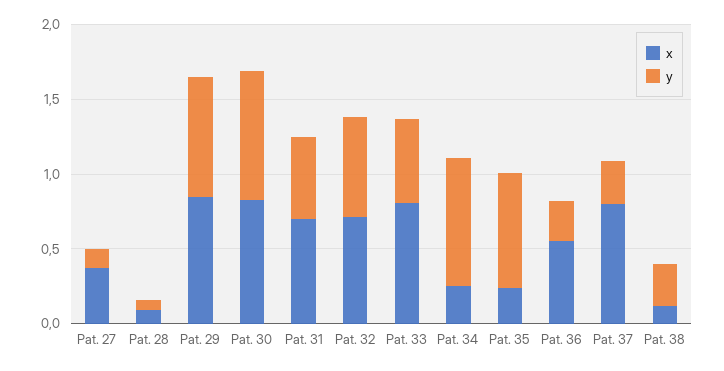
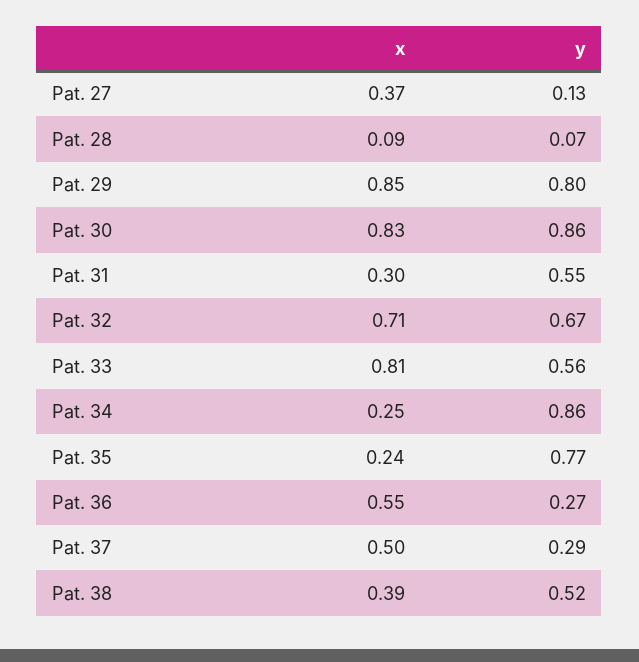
  {
    "x": {
      "Pat. 27": 0.37,
      "Pat. 28": 0.09,
      "Pat. 29": 0.85,
      "Pat. 30": 0.83,
-     "Pat. 31": 0.7,
+     "Pat. 31": 0.3,
      "Pat. 32": 0.71,
      "Pat. 33": 0.81,
      "Pat. 34": 0.25,
      "Pat. 35": 0.24,
      "Pat. 36": 0.55,
-     "Pat. 37": 0.8,
+     "Pat. 37": 0.5,
-     "Pat. 38": 0.1
+     "Pat. 38": 0.39
    },
    "y": {
      "Pat. 27": 0.13,
      "Pat. 28": 0.07,
      "Pat. 29": 0.8,
      "Pat. 30": 0.86,
      "Pat. 31": 0.55,
      "Pat. 32": 0.67,
      "Pat. 33": 0.56,
      "Pat. 34": 0.86,
      "Pat. 35": 0.77,
      "Pat. 36": 0.27,
      "Pat. 37": 0.29,
-     "Pat. 38": 0.3
+     "Pat. 38": 0.52
    }
  }

